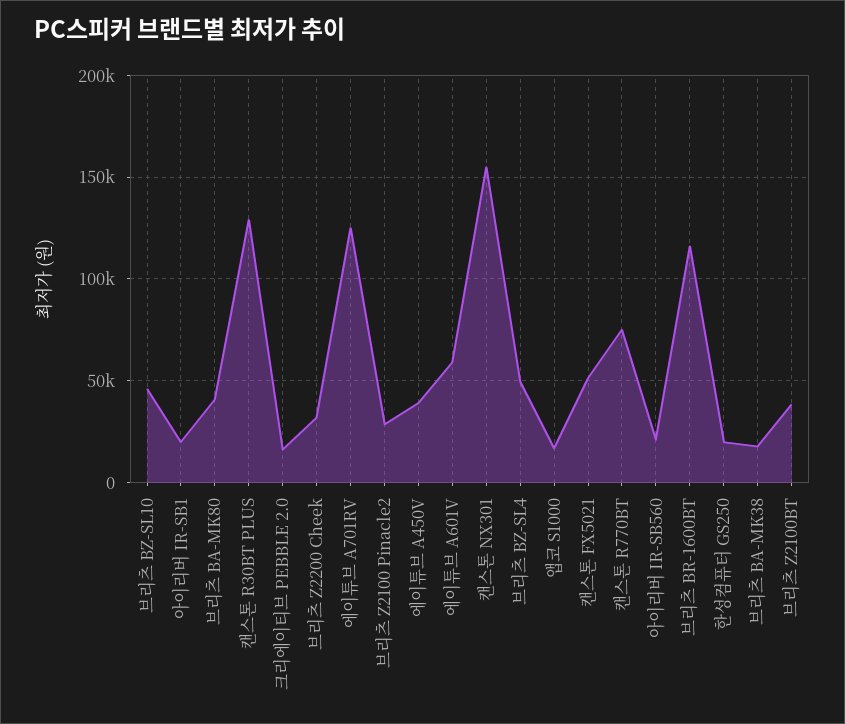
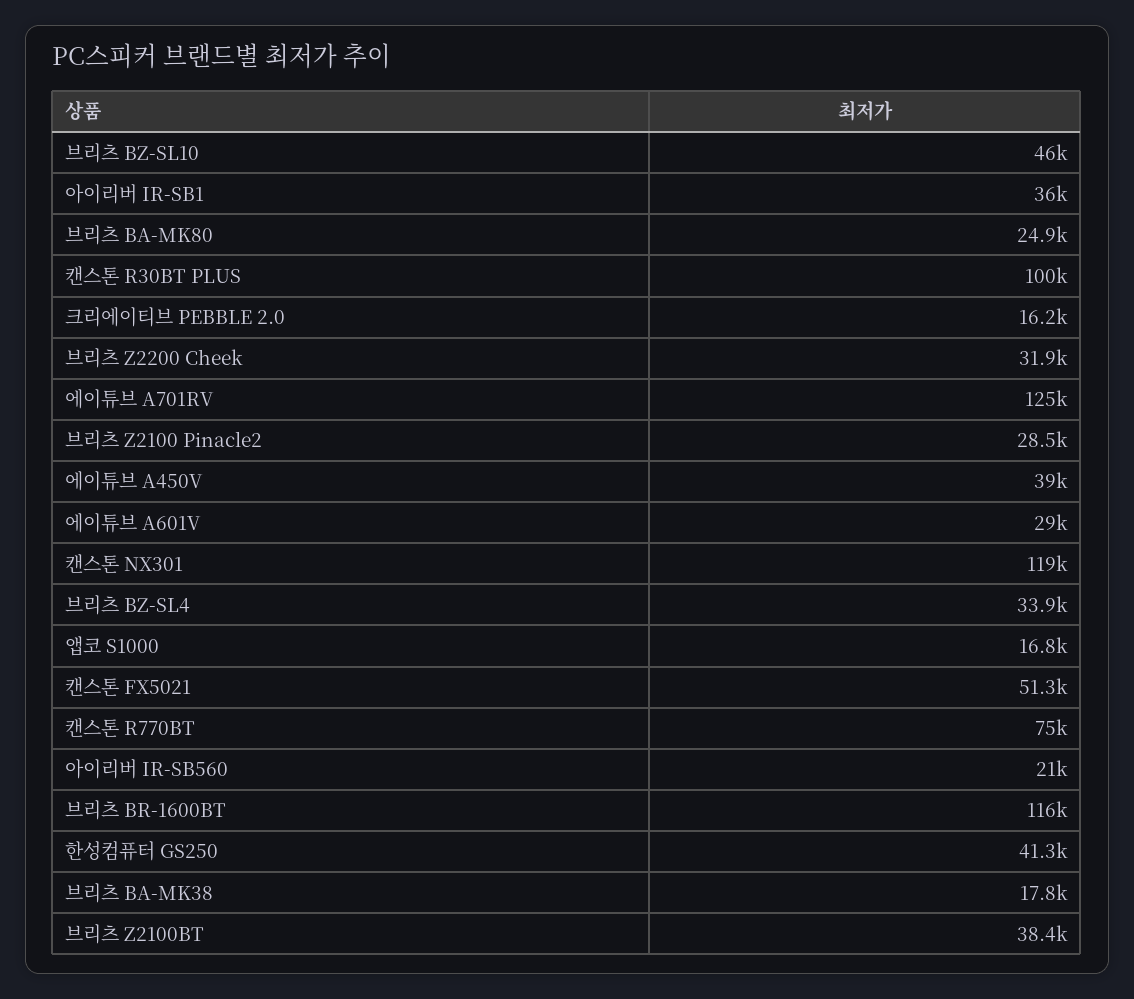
  {
    "브리츠 BZ-SL10": 46000,
-   "아이리버 IR-SB1": 20000,
+   "아이리버 IR-SB1": 36000,
-   "브리츠 BA-MK80": 40000,
+   "브리츠 BA-MK80": 24900,
-   "캔스톤 R30BT PLUS": 130000,
+   "캔스톤 R30BT PLUS": 100000,
    "크리에이티브 PEBBLE 2.0": 16200,
    "브리츠 Z2200 Cheek": 31900,
    "에이튜브 A701RV": 125000,
    "브리츠 Z2100 Pinacle2": 28500,
    "에이튜브 A450V": 39000,
-   "에이튜브 A601V": 60000,
+   "에이튜브 A601V": 29000,
-   "캔스톤 NX301": 155000,
+   "캔스톤 NX301": 119000,
-   "브리츠 BZ-SL4": 50000,
+   "브리츠 BZ-SL4": 33900,
    "앱코 S1000": 16800,
    "캔스톤 FX5021": 51300,
    "캔스톤 R770BT": 75000,
    "아이리버 IR-SB560": 21000,
    "브리츠 BR-1600BT": 116000,
-   "한성컴퓨터 GS250": 20000,
+   "한성컴퓨터 GS250": 41300,
    "브리츠 BA-MK38": 17800,
    "브리츠 Z2100BT": 38400
  }

